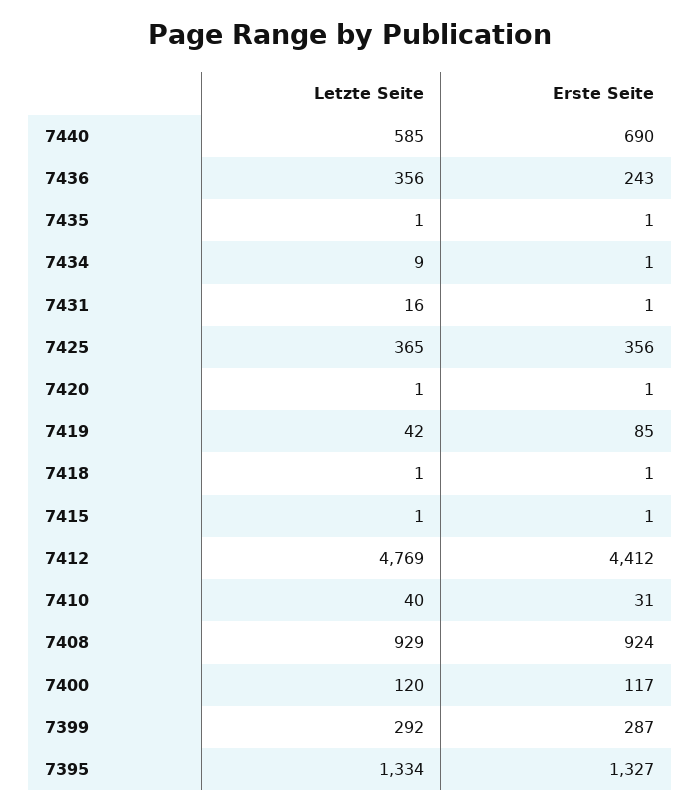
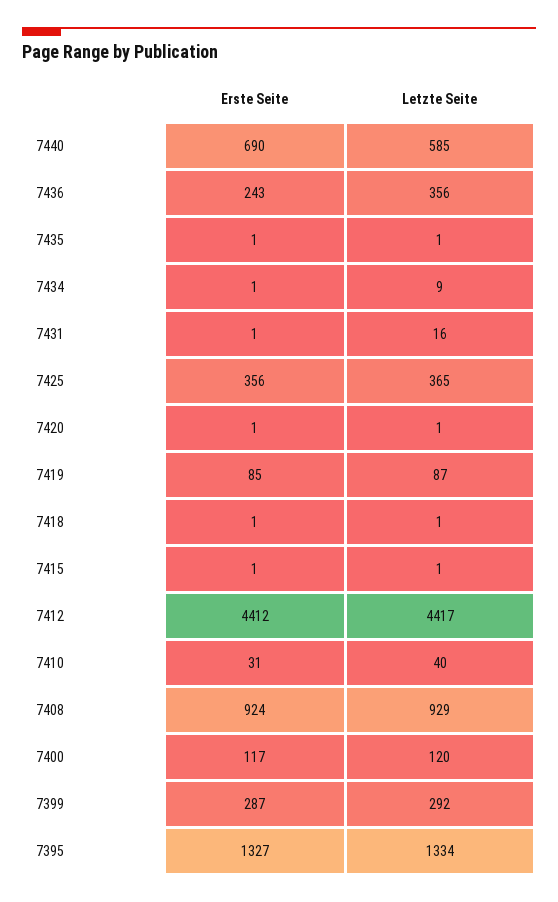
  {
    "Letzte Seite": {
      "7440": 585,
      "7436": 356,
      "7435": 1,
      "7434": 9,
      "7431": 16,
      "7425": 365,
      "7420": 1,
-     "7419": 42,
+     "7419": 87,
      "7418": 1,
      "7415": 1,
-     "7412": 4769,
+     "7412": 4417,
      "7410": 40,
      "7408": 929,
      "7400": 120,
      "7399": 292,
      "7395": 1334
    },
    "Erste Seite": {
      "7440": 690,
      "7436": 243,
      "7435": 1,
      "7434": 1,
      "7431": 1,
      "7425": 356,
      "7420": 1,
      "7419": 85,
      "7418": 1,
      "7415": 1,
      "7412": 4412,
      "7410": 31,
      "7408": 924,
      "7400": 117,
      "7399": 287,
      "7395": 1327
    }
  }

